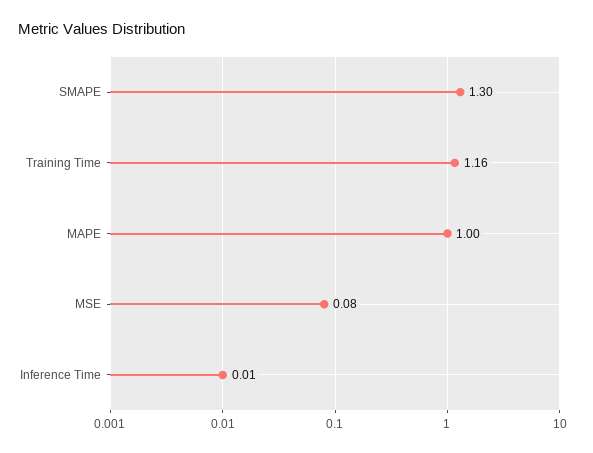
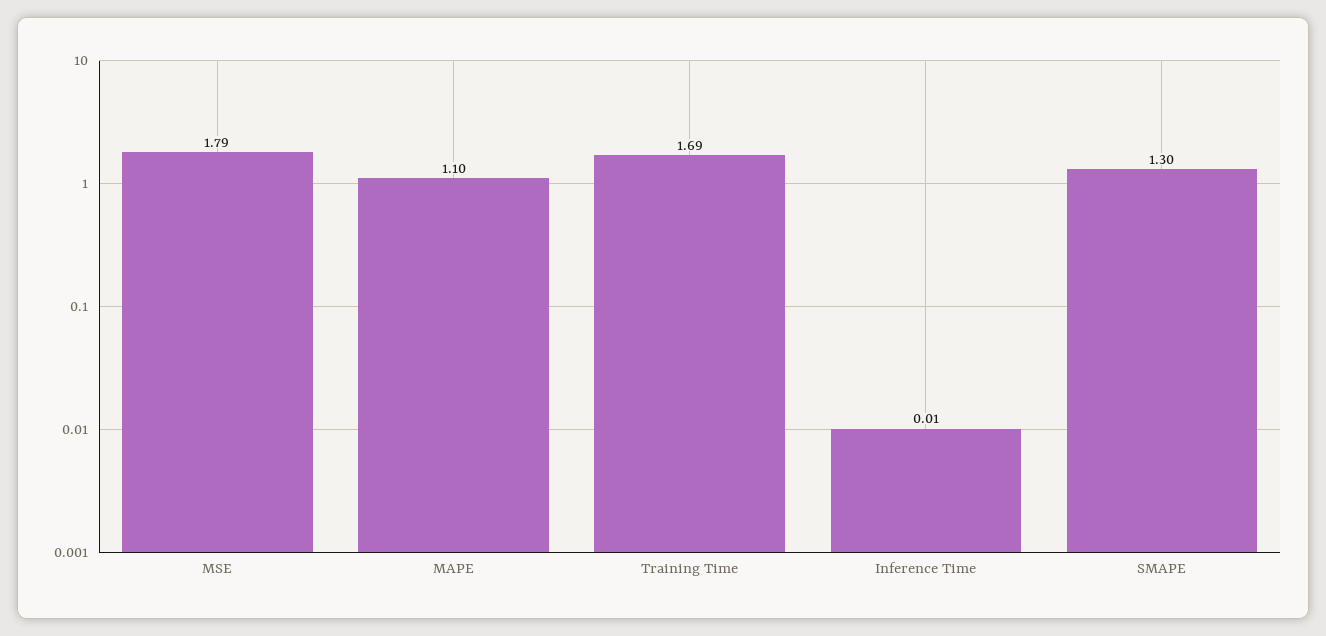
  {
    "SMAPE": 1.3,
-   "Training Time": 1.16,
+   "Training Time": 1.69,
-   "MAPE": 1,
+   "MAPE": 1.1,
-   "MSE": 0.08,
+   "MSE": 1.79,
    "Inference Time": 0.01
  }

